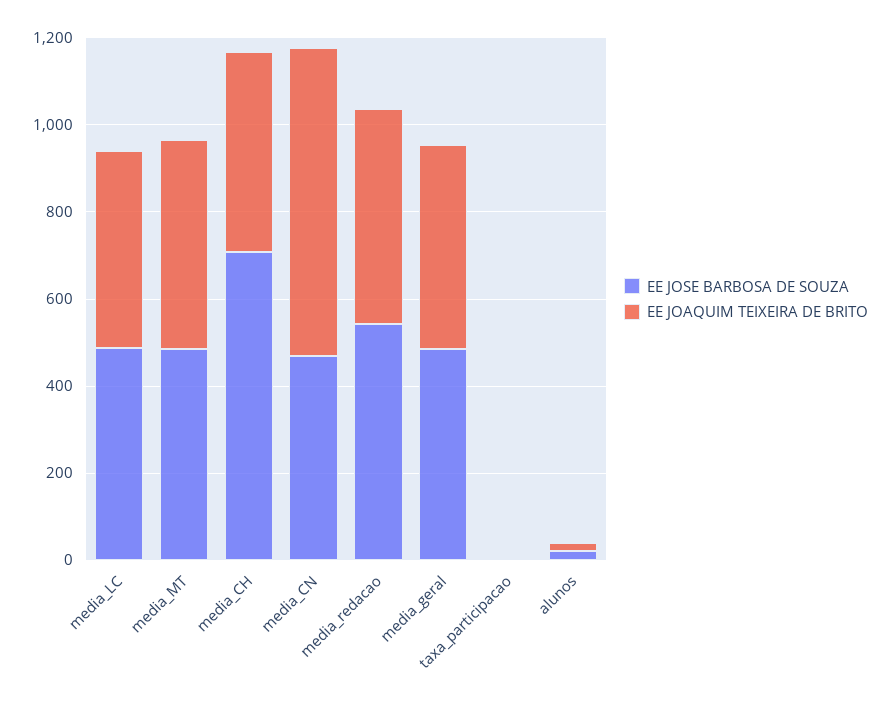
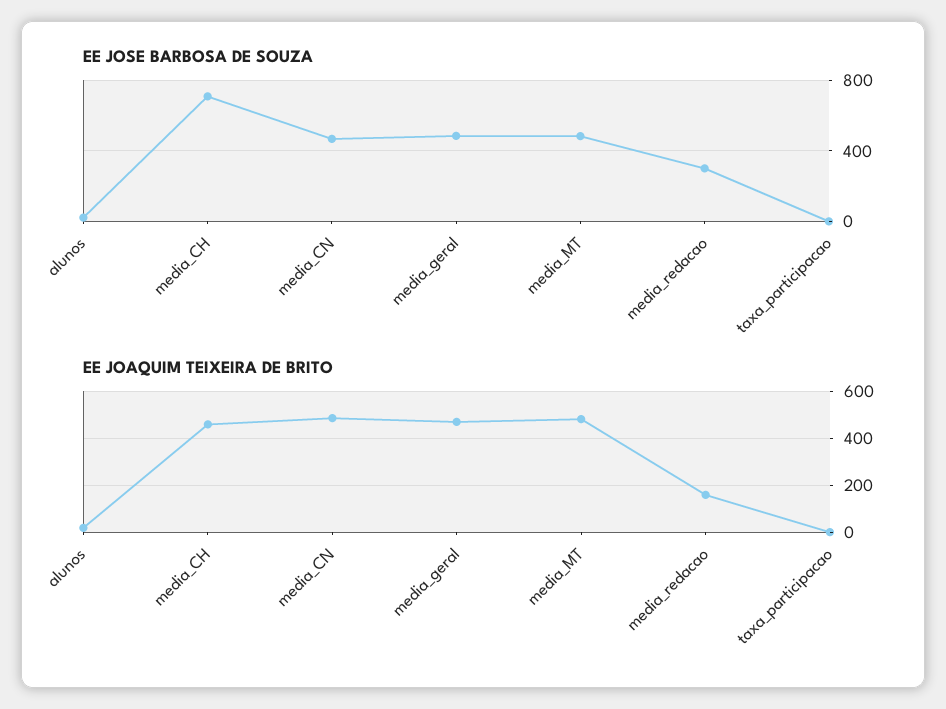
  {
    "EE JOSE BARBOSA DE SOUZA": {
-     "media_LC": 500,
      "media_MT": 500,
      "media_CH": 700,
      "media_CN": 450,
-     "media_redacao": 550,
+     "media_redacao": 300,
      "media_geral": 500,
      "taxa_participacao": 0,
      "alunos": 0
    },
    "EE JOAQUIM TEIXEIRA DE BRITO": {
-     "media_LC": 450,
      "media_MT": 500,
      "media_CH": 450,
-     "media_CN": 700,
+     "media_CN": 500,
-     "media_redacao": 500,
+     "media_redacao": 150,
      "media_geral": 450,
      "taxa_participacao": 0,
      "alunos": 0
    }
  }

